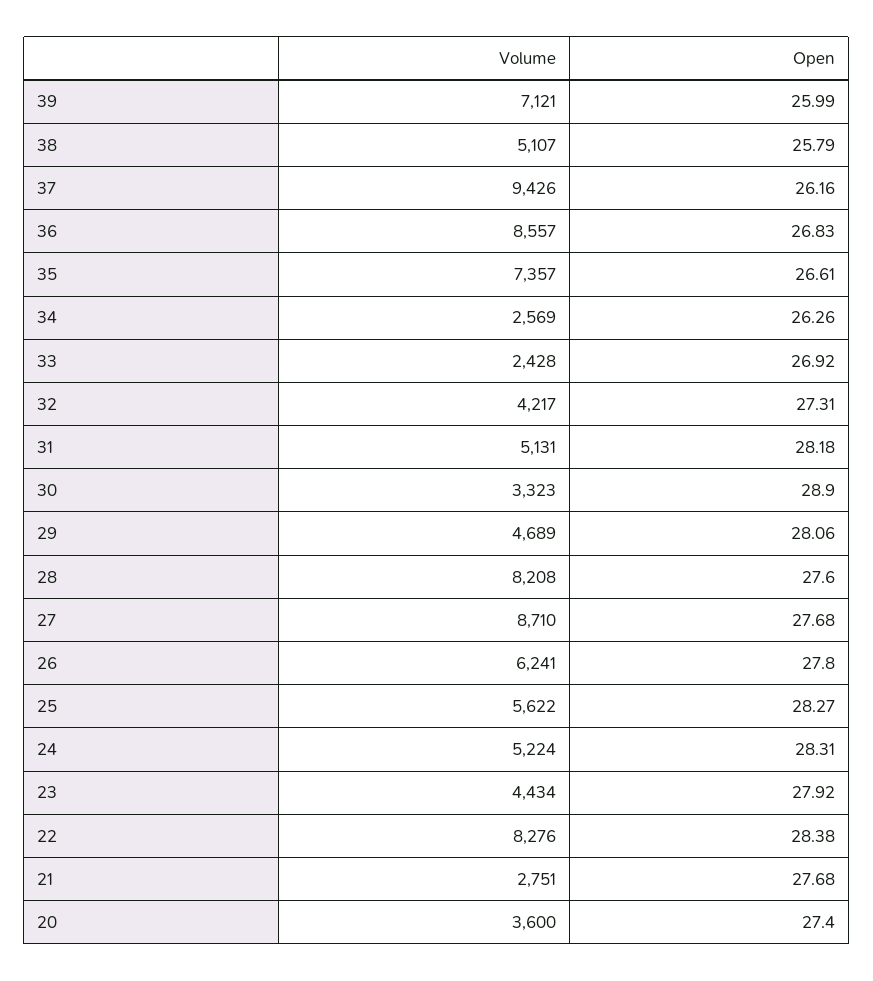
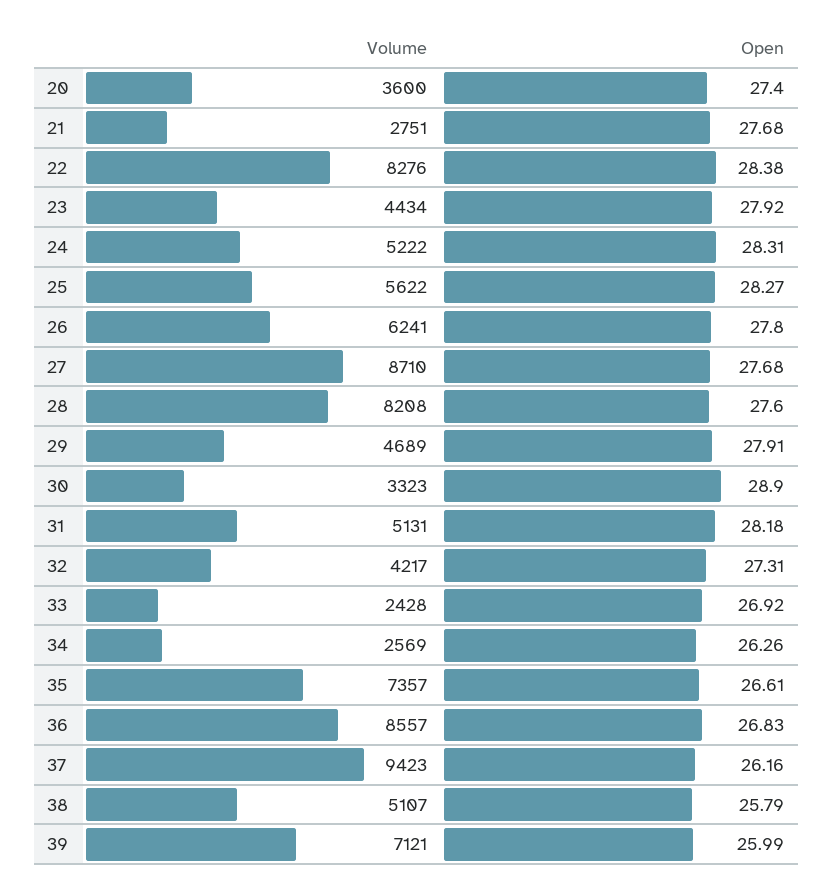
  {
    "Volume": {
      "39": 7121,
      "38": 5107,
-     "37": 9426,
+     "37": 9423,
      "36": 8557,
      "35": 7357,
      "34": 2569,
      "33": 2428,
      "32": 4217,
      "31": 5131,
      "30": 3323,
      "29": 4689,
      "28": 8208,
      "27": 8710,
      "26": 6241,
      "25": 5622,
-     "24": 5224,
+     "24": 5222,
      "23": 4434,
      "22": 8276,
      "21": 2751,
      "20": 3600
    },
    "Open": {
      "39": 25.99,
      "38": 25.79,
      "37": 26.16,
      "36": 26.83,
      "35": 26.61,
      "34": 26.26,
      "33": 26.92,
      "32": 27.31,
      "31": 28.18,
      "30": 28.9,
-     "29": 28.06,
+     "29": 27.91,
      "28": 27.6,
      "27": 27.68,
      "26": 27.8,
      "25": 28.27,
      "24": 28.31,
      "23": 27.92,
      "22": 28.38,
      "21": 27.68,
      "20": 27.4
    }
  }

